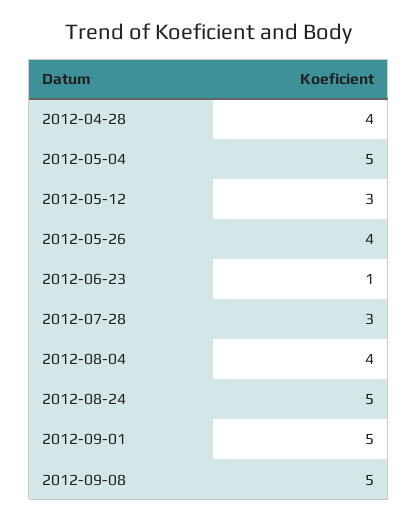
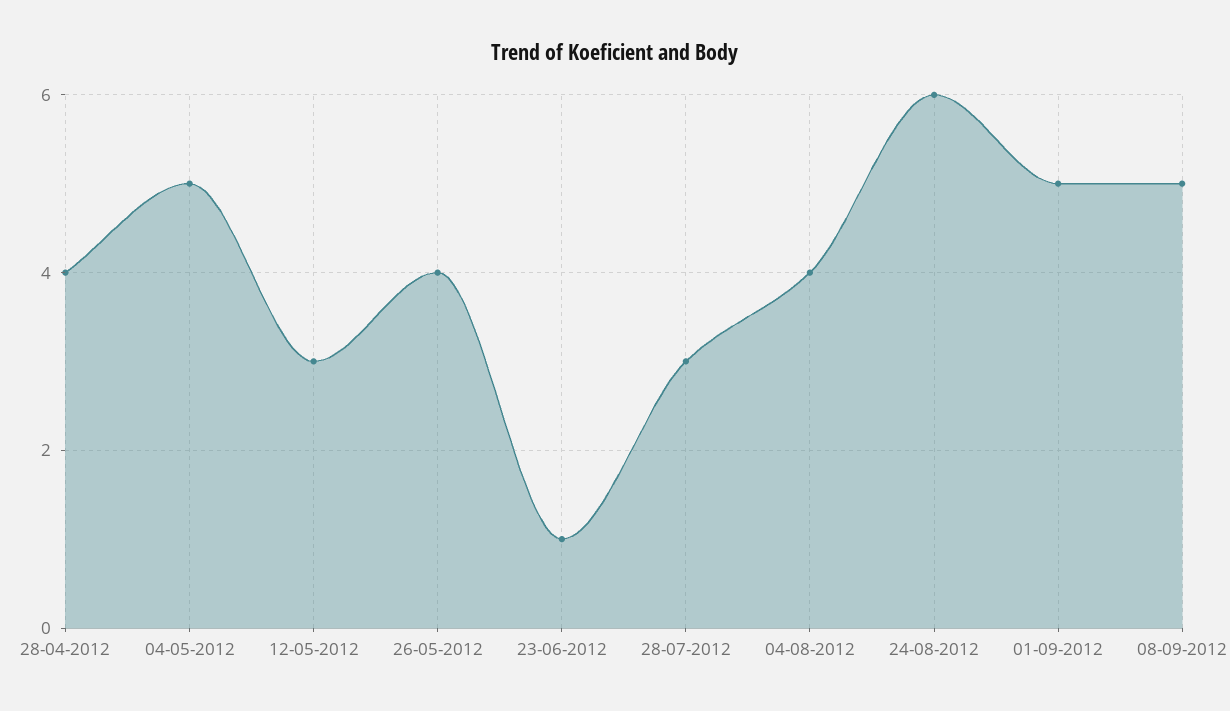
  {
    "2012-04-28": 4,
    "2012-05-04": 5,
    "2012-05-12": 3,
    "2012-05-26": 4,
    "2012-06-23": 1,
    "2012-07-28": 3,
    "2012-08-04": 4,
-   "2012-08-24": 5,
+   "2012-08-24": 6,
    "2012-09-01": 5,
    "2012-09-08": 5
  }

